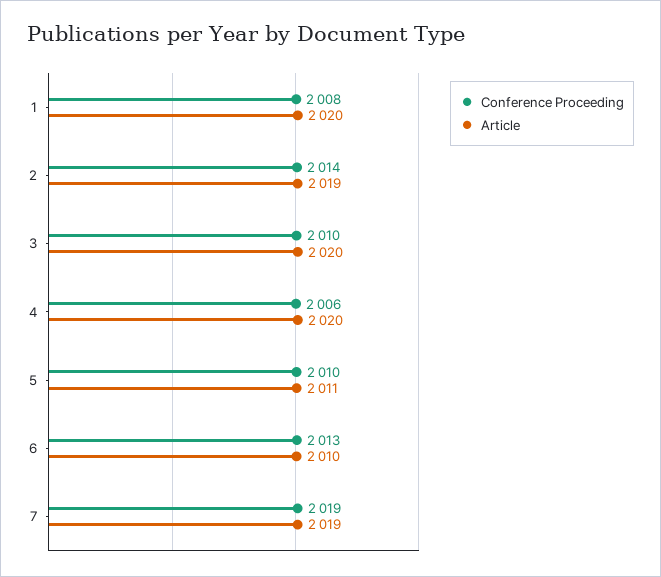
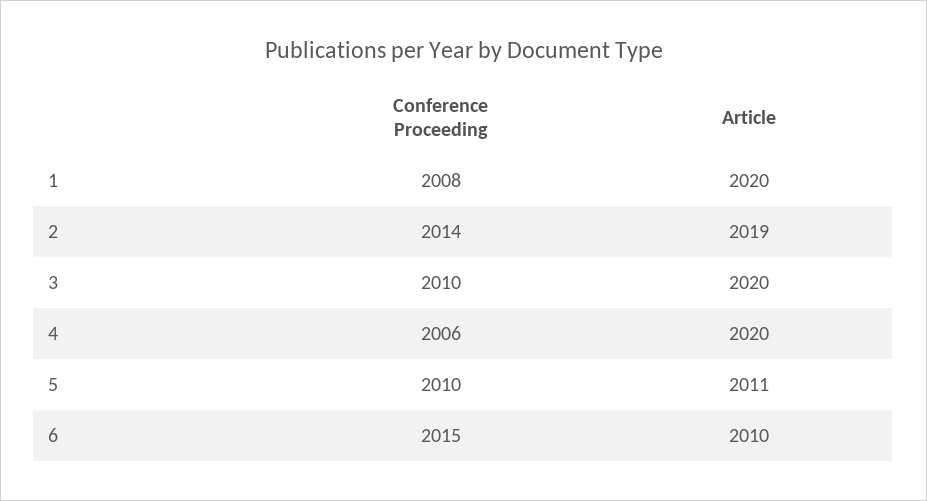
  {
    "Conference Proceeding": {
      "1": 2008,
      "2": 2014,
      "3": 2010,
      "4": 2006,
      "5": 2010,
-     "6": 2013,
+     "6": 2015
-     "7": 2019
    },
    "Article": {
      "1": 2020,
      "2": 2019,
      "3": 2020,
      "4": 2020,
      "5": 2011,
-     "6": 2010,
+     "6": 2010
-     "7": 2019
    }
  }

